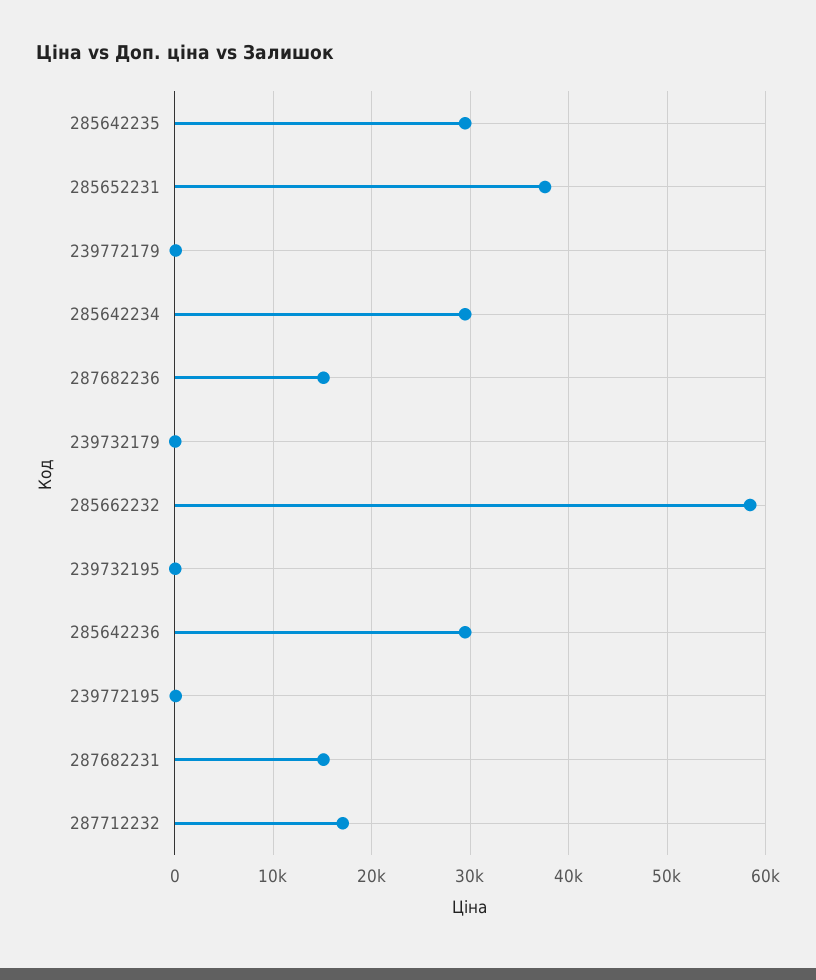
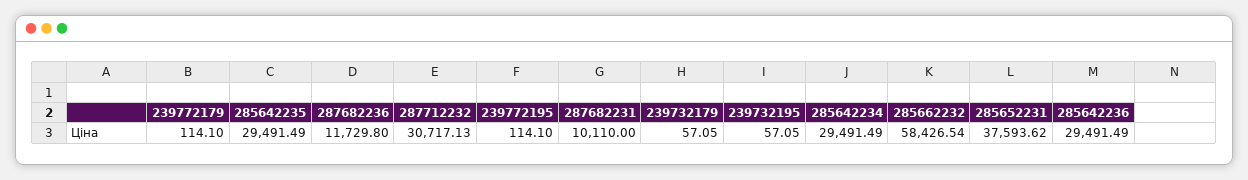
  {
    "285642235": 29491.49,
    "285652231": 37593.62,
    "239772179": 114.1,
    "285642234": 29491.49,
-   "287682236": 15000,
+   "287682236": 11729.8,
    "239732179": 57.05,
    "285662232": 58426.54,
    "239732195": 57.05,
    "285642236": 29491.49,
    "239772195": 114.1,
-   "287682231": 15000,
+   "287682231": 10110,
-   "287712232": 17000
+   "287712232": 30717.13
  }

